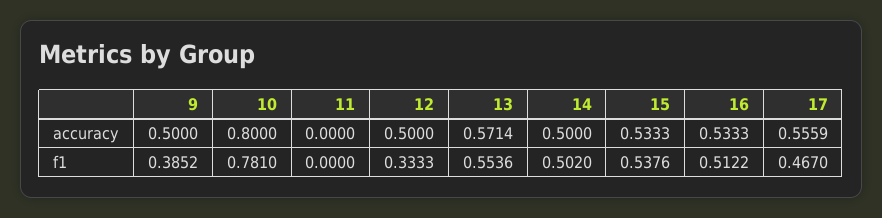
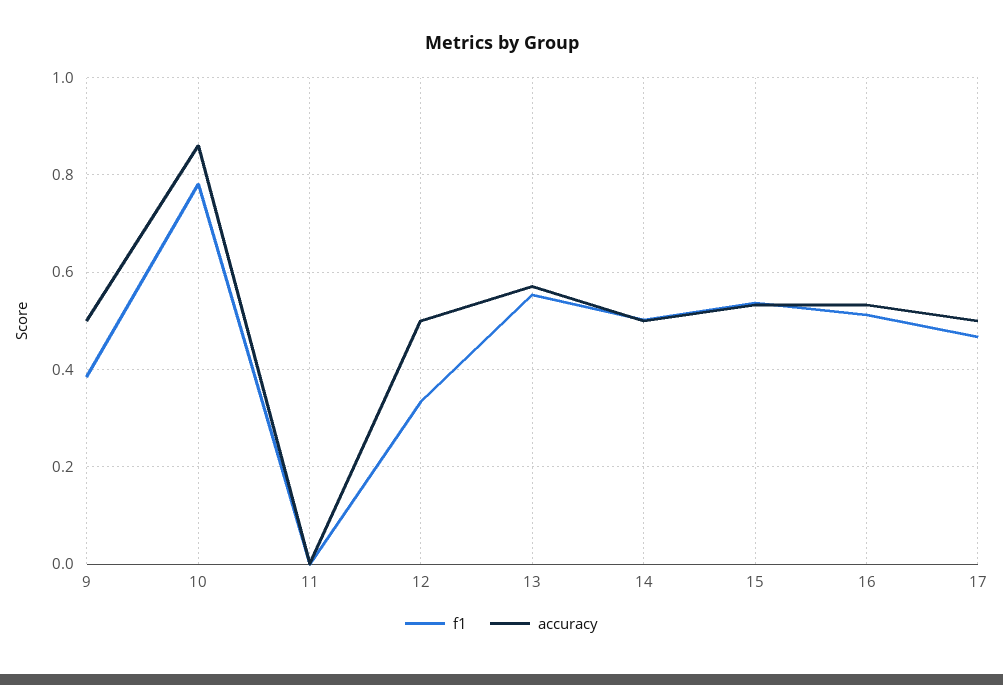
  {
    "accuracy": {
      "9": 0.5,
-     "10": 0.8,
+     "10": 0.86,
      "11": 0,
      "12": 0.5,
      "13": 0.5714,
      "14": 0.5,
      "15": 0.5333,
      "16": 0.5333,
-     "17": 0.5559
+     "17": 0.5
    },
    "f1": {
      "9": 0.3852,
      "10": 0.781,
      "11": 0,
      "12": 0.3333,
      "13": 0.5536,
      "14": 0.502,
      "15": 0.5376,
      "16": 0.5122,
      "17": 0.467
    }
  }

